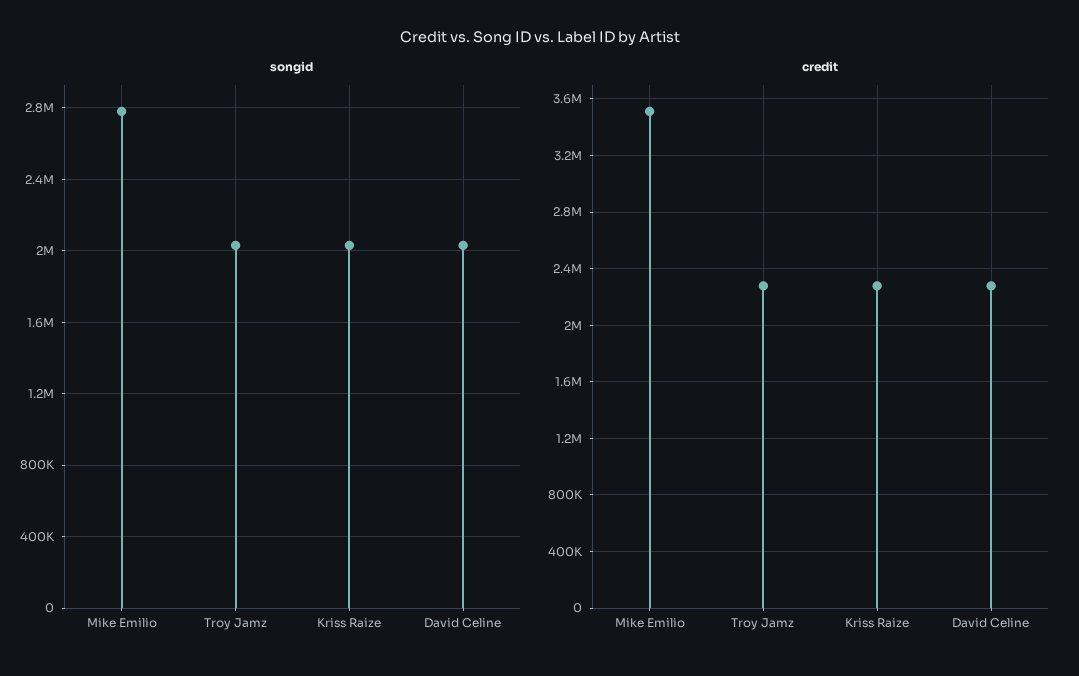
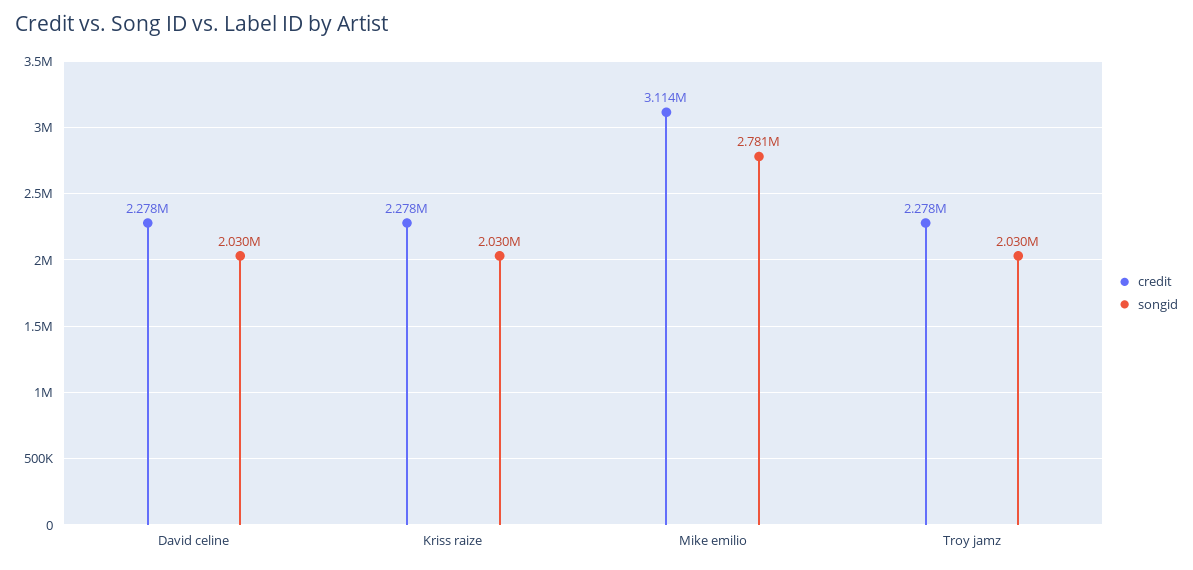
  {
    "songid": {
      "Mike Emilio": 2781000,
      "Troy Jamz": 2030000,
      "Kriss Raize": 2030000,
      "David Celine": 2030000
    },
    "credit": {
-     "Mike Emilio": 3500000,
+     "Mike Emilio": 3114000,
      "Troy Jamz": 2278000,
      "Kriss Raize": 2278000,
      "David Celine": 2278000
    }
  }

